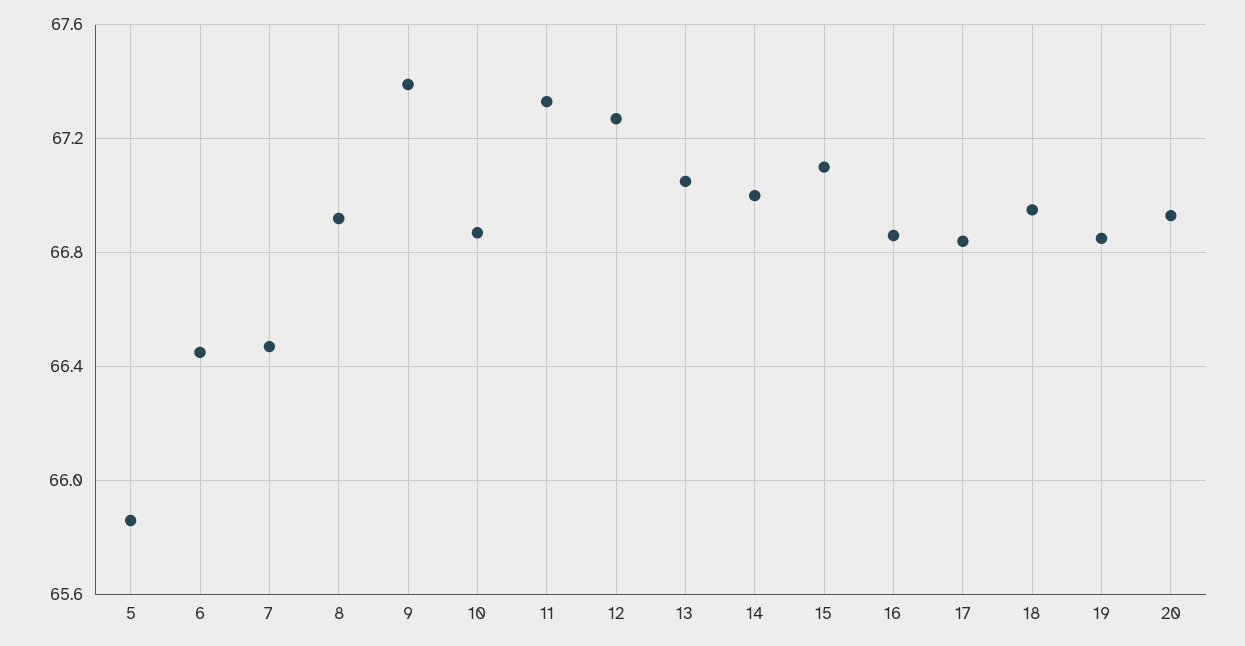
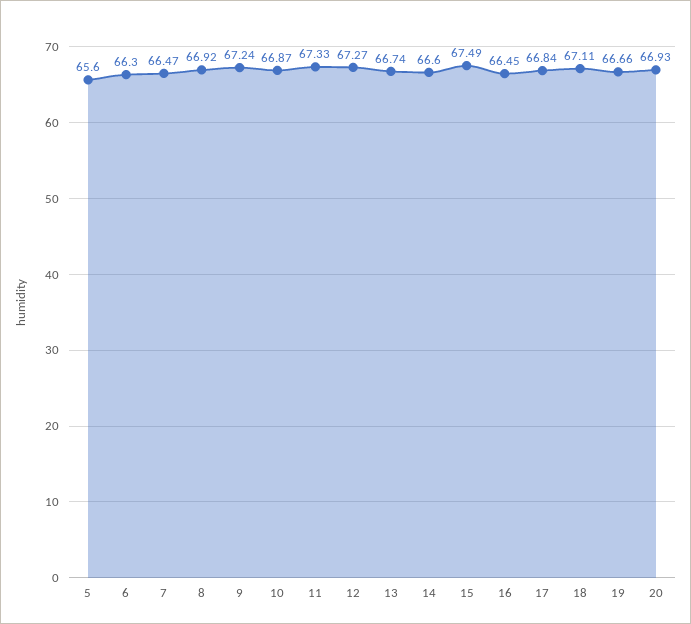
  {
-   "5": 65.85,
+   "5": 65.6,
-   "6": 66.45,
+   "6": 66.3,
    "7": 66.47,
    "8": 66.92,
-   "9": 67.4,
+   "9": 67.24,
    "10": 66.87,
    "11": 67.33,
    "12": 67.27,
-   "13": 67.05,
+   "13": 66.74,
-   "14": 67,
+   "14": 66.6,
-   "15": 67.1,
+   "15": 67.49,
-   "16": 66.85,
+   "16": 66.45,
    "17": 66.84,
-   "18": 66.95,
+   "18": 67.11,
-   "19": 66.85,
+   "19": 66.66,
    "20": 66.93
  }

